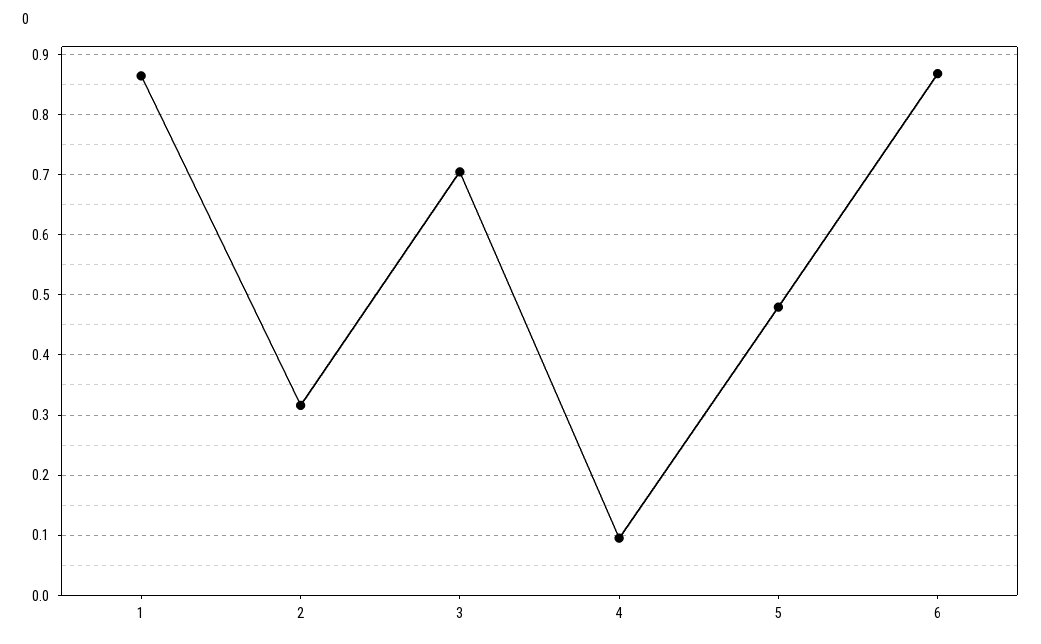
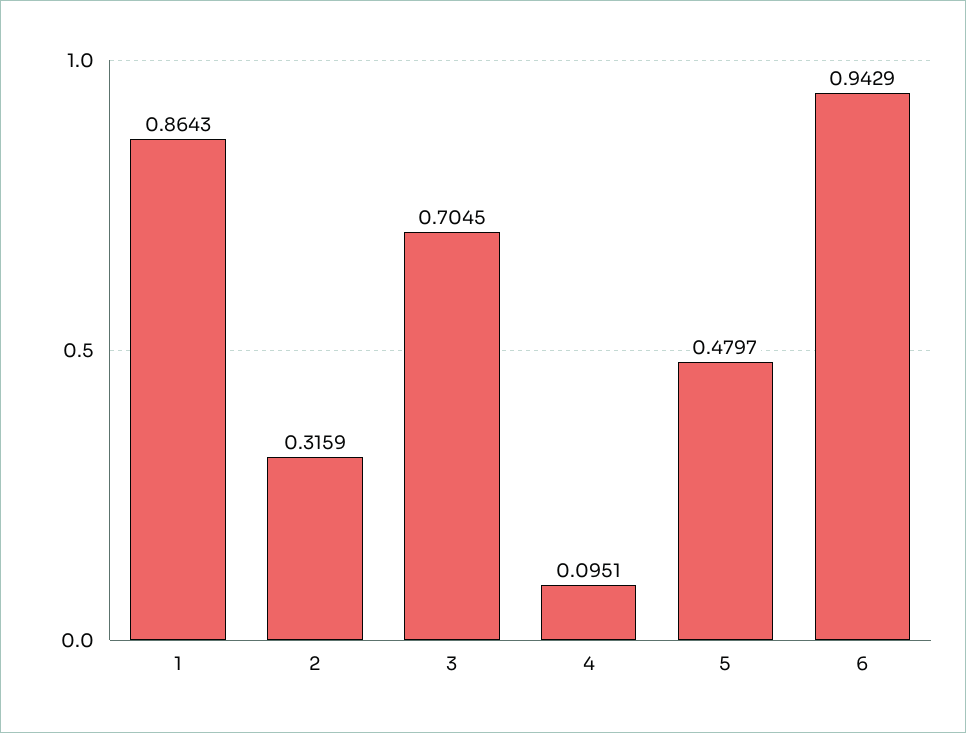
  {
    "1": 0.8643,
    "2": 0.3159,
    "3": 0.7045,
    "4": 0.0951,
    "5": 0.4797,
-   "6": 0.87
+   "6": 0.9429
  }

